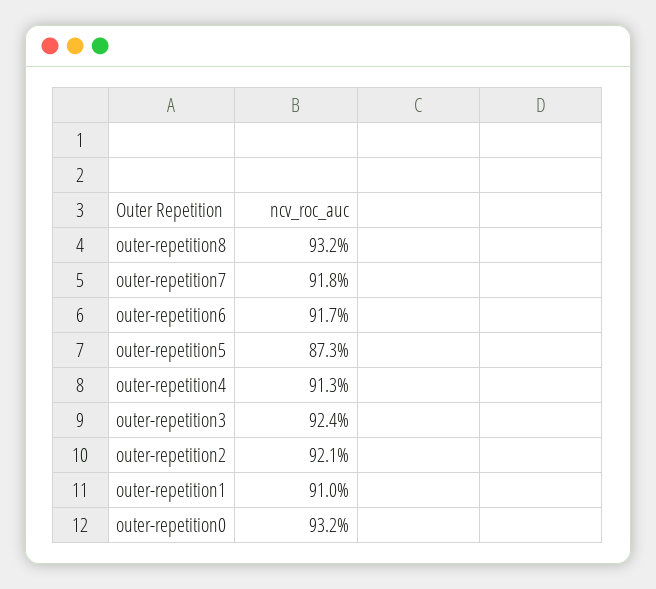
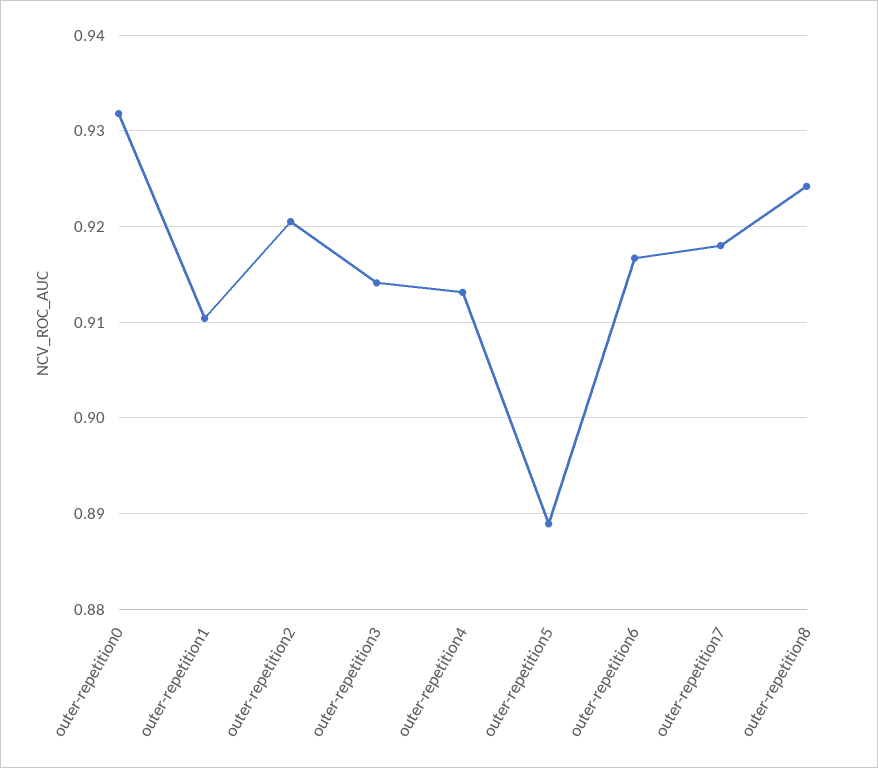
  {
-   "outer-repetition8": 0.932,
+   "outer-repetition8": 0.924,
    "outer-repetition7": 0.918,
    "outer-repetition6": 0.917,
-   "outer-repetition5": 0.873,
+   "outer-repetition5": 0.889,
    "outer-repetition4": 0.913,
-   "outer-repetition3": 0.924,
+   "outer-repetition3": 0.914,
    "outer-repetition2": 0.921,
    "outer-repetition1": 0.91,
    "outer-repetition0": 0.932
  }

